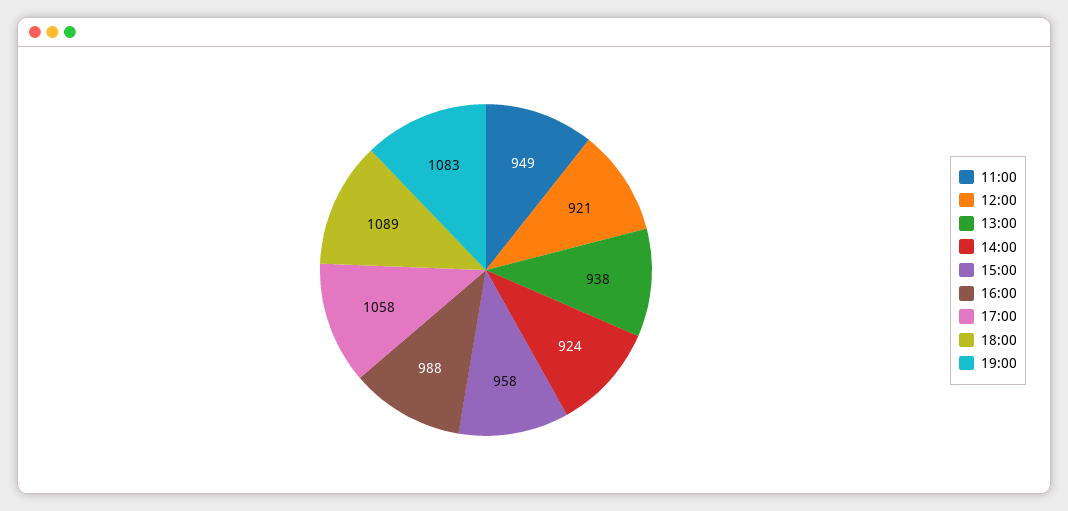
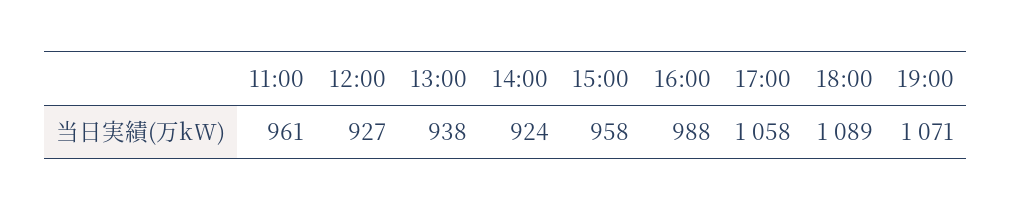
  {
-   "11:00": 949,
+   "11:00": 961,
-   "12:00": 921,
+   "12:00": 927,
    "13:00": 938,
    "14:00": 924,
    "15:00": 958,
    "16:00": 988,
    "17:00": 1058,
    "18:00": 1089,
-   "19:00": 1083
+   "19:00": 1071
  }

